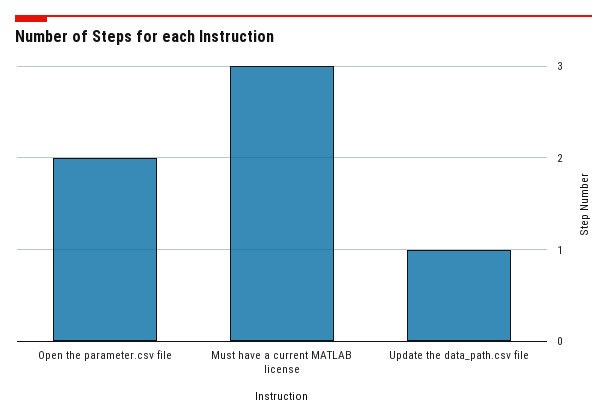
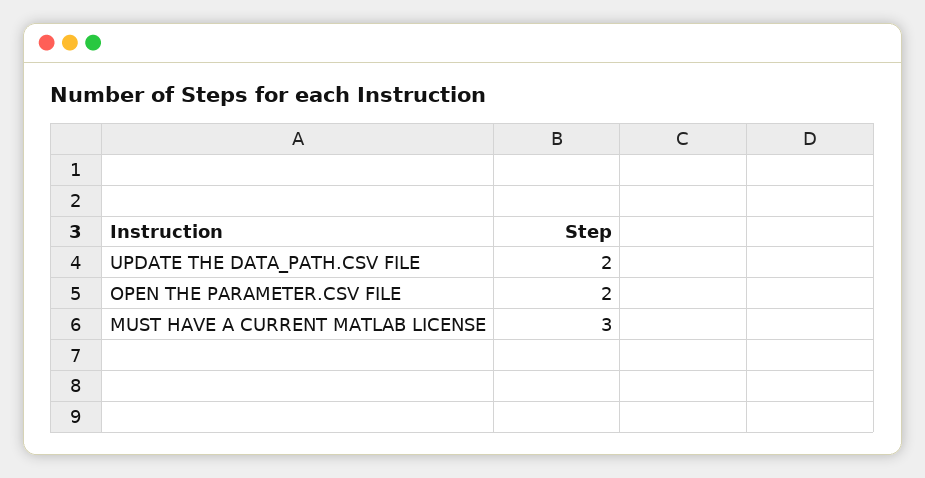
  {
    "Open the parameter.csv file": 2,
    "Must have a current MATLAB license": 3,
-   "Update the data_path.csv file": 1
+   "Update the data_path.csv file": 2
  }

